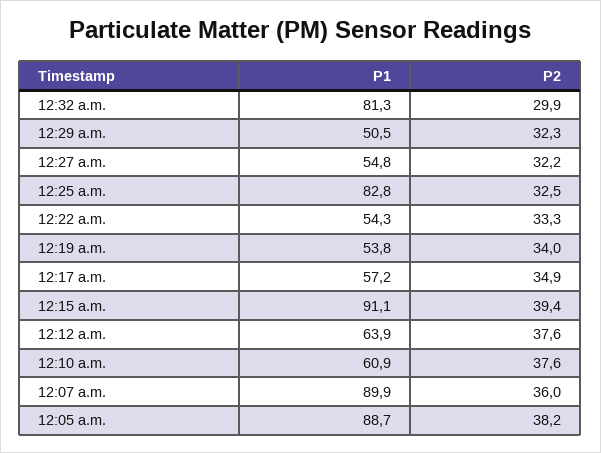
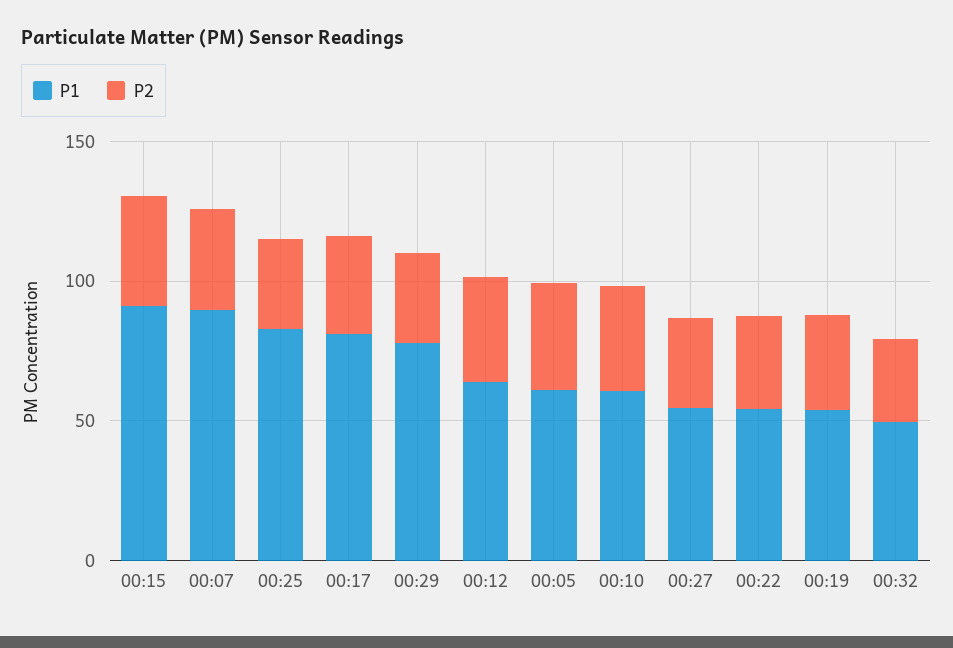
  {
    "P1": {
-     "12:32 a.m.": 81.3,
+     "12:32 a.m.": 50,
-     "12:29 a.m.": 50.5,
+     "12:29 a.m.": 80,
      "12:27 a.m.": 54.8,
      "12:25 a.m.": 82.8,
      "12:22 a.m.": 54.3,
      "12:19 a.m.": 53.8,
-     "12:17 a.m.": 57.2,
+     "12:17 a.m.": 80,
      "12:15 a.m.": 91.1,
      "12:12 a.m.": 63.9,
      "12:10 a.m.": 60.9,
      "12:07 a.m.": 89.9,
-     "12:05 a.m.": 88.7
+     "12:05 a.m.": 60
    },
    "P2": {
      "12:32 a.m.": 29.9,
      "12:29 a.m.": 32.3,
      "12:27 a.m.": 32.2,
      "12:25 a.m.": 32.5,
      "12:22 a.m.": 33.3,
      "12:19 a.m.": 34,
      "12:17 a.m.": 34.9,
      "12:15 a.m.": 39.4,
      "12:12 a.m.": 37.6,
      "12:10 a.m.": 37.6,
      "12:07 a.m.": 36,
      "12:05 a.m.": 38.2
    }
  }

